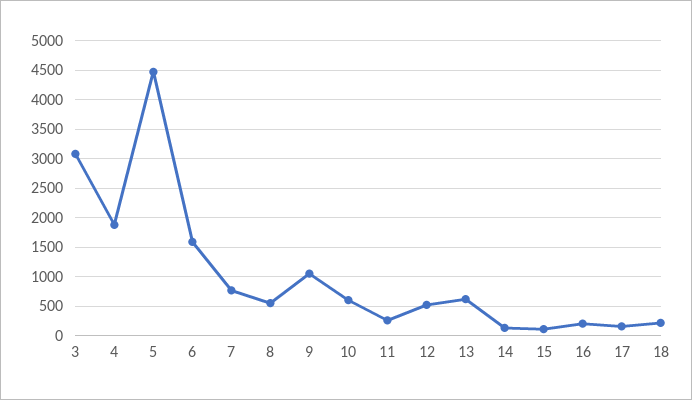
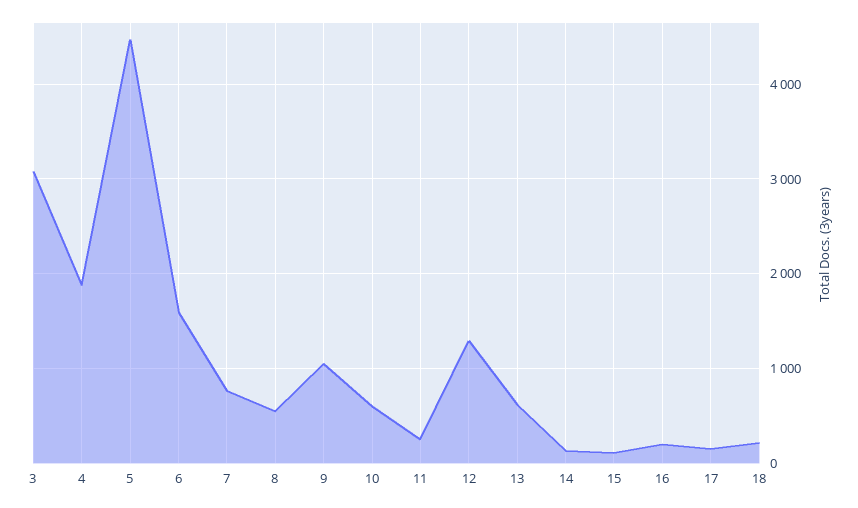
  {
    "3": 3100,
    "4": 1900,
    "5": 4500,
    "6": 1600,
    "7": 800,
    "8": 500,
    "9": 1100,
    "10": 600,
    "11": 300,
-   "12": 500,
+   "12": 1300,
    "13": 600,
    "14": 100,
    "15": 100,
    "16": 200,
    "17": 200,
    "18": 200
  }

